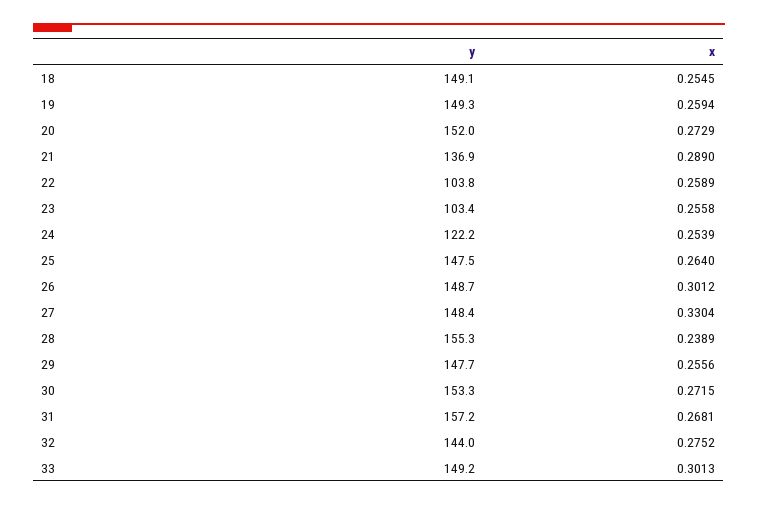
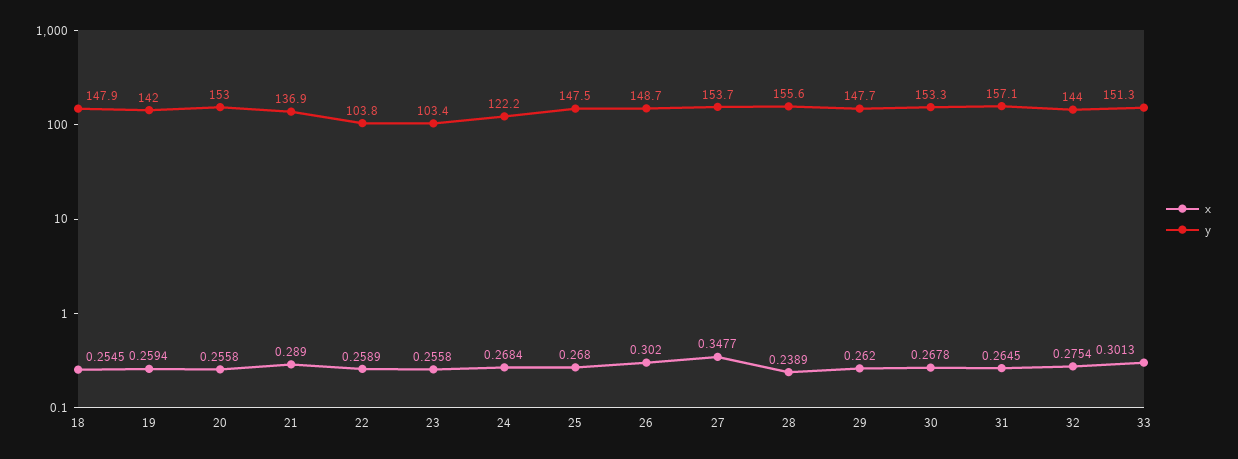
  {
    "y": {
-     "18": 149.1,
+     "18": 147.9,
-     "19": 149.3,
+     "19": 142,
-     "20": 152,
+     "20": 153,
      "21": 136.9,
      "22": 103.8,
      "23": 103.4,
      "24": 122.2,
      "25": 147.5,
      "26": 148.7,
-     "27": 148.4,
+     "27": 153.7,
-     "28": 155.3,
+     "28": 155.6,
      "29": 147.7,
      "30": 153.3,
-     "31": 157.2,
+     "31": 157.1,
      "32": 144,
-     "33": 149.2
+     "33": 151.3
    },
    "x": {
      "18": 0.2545,
      "19": 0.2594,
-     "20": 0.2729,
+     "20": 0.2558,
      "21": 0.289,
      "22": 0.2589,
      "23": 0.2558,
-     "24": 0.2539,
+     "24": 0.2684,
-     "25": 0.264,
+     "25": 0.268,
-     "26": 0.3012,
+     "26": 0.302,
-     "27": 0.3304,
+     "27": 0.3477,
      "28": 0.2389,
-     "29": 0.2556,
+     "29": 0.262,
-     "30": 0.2715,
+     "30": 0.2678,
-     "31": 0.2681,
+     "31": 0.2645,
-     "32": 0.2752,
+     "32": 0.2754,
      "33": 0.3013
    }
  }

